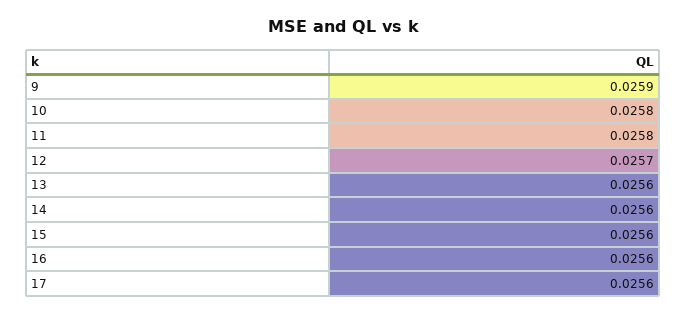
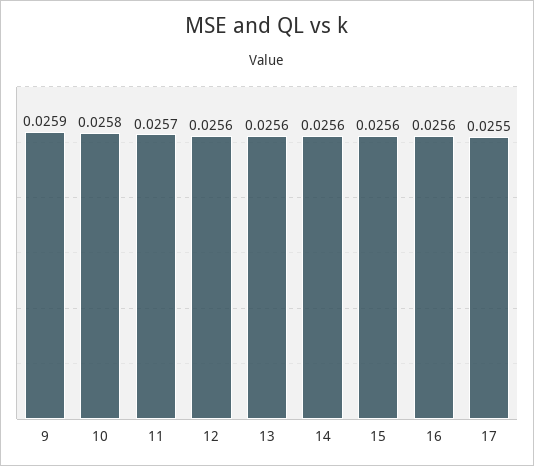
  {
    "9": 0.0259,
    "10": 0.0258,
-   "11": 0.0258,
+   "11": 0.0257,
-   "12": 0.0257,
+   "12": 0.0256,
    "13": 0.0256,
    "14": 0.0256,
    "15": 0.0256,
    "16": 0.0256,
-   "17": 0.0256
+   "17": 0.0255
  }

